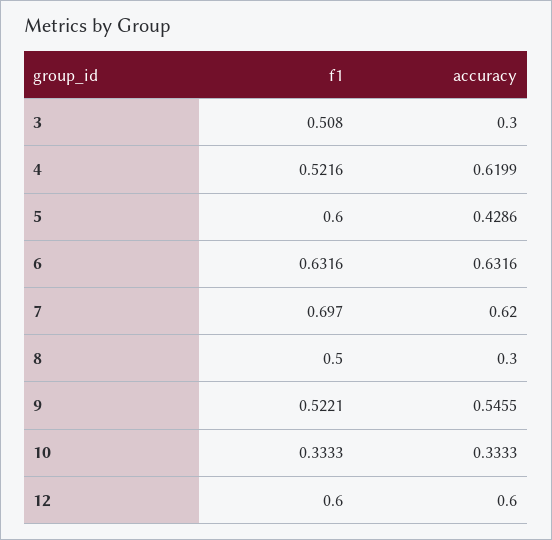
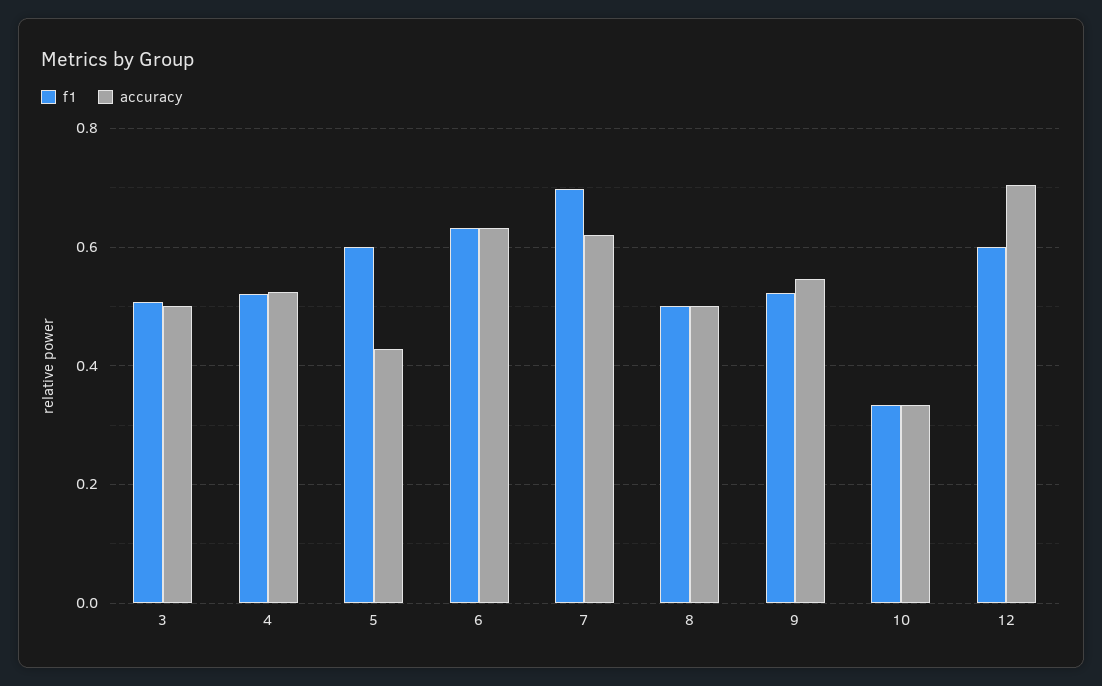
  {
    "f1": {
      "3": 0.508,
      "4": 0.5216,
      "5": 0.6,
      "6": 0.6316,
      "7": 0.697,
      "8": 0.5,
      "9": 0.5221,
      "10": 0.3333,
      "12": 0.6
    },
    "accuracy": {
-     "3": 0.3,
+     "3": 0.5,
-     "4": 0.6199,
+     "4": 0.52,
      "5": 0.4286,
      "6": 0.6316,
      "7": 0.62,
-     "8": 0.3,
+     "8": 0.5,
      "9": 0.5455,
      "10": 0.3333,
-     "12": 0.6
+     "12": 0.7
    }
  }

